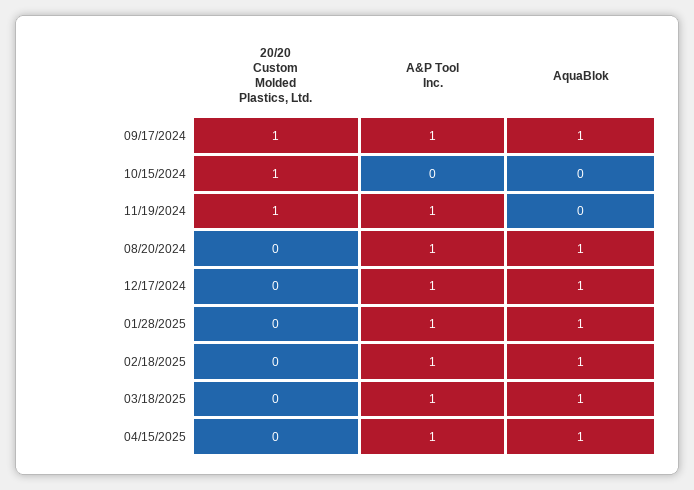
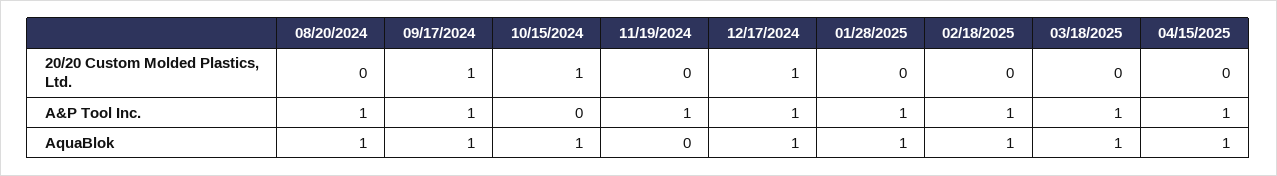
  {
    "20/20 Custom Molded Plastics, Ltd.": {
      "09/17/2024": 1,
      "10/15/2024": 1,
-     "11/19/2024": 1,
+     "11/19/2024": 0,
      "08/20/2024": 0,
-     "12/17/2024": 0,
+     "12/17/2024": 1,
      "01/28/2025": 0,
      "02/18/2025": 0,
      "03/18/2025": 0,
      "04/15/2025": 0
    },
    "A&P Tool Inc.": {
      "09/17/2024": 1,
      "10/15/2024": 0,
      "11/19/2024": 1,
      "08/20/2024": 1,
      "12/17/2024": 1,
      "01/28/2025": 1,
      "02/18/2025": 1,
      "03/18/2025": 1,
      "04/15/2025": 1
    },
    "AquaBlok": {
      "09/17/2024": 1,
-     "10/15/2024": 0,
+     "10/15/2024": 1,
      "11/19/2024": 0,
      "08/20/2024": 1,
      "12/17/2024": 1,
      "01/28/2025": 1,
      "02/18/2025": 1,
      "03/18/2025": 1,
      "04/15/2025": 1
    }
  }

